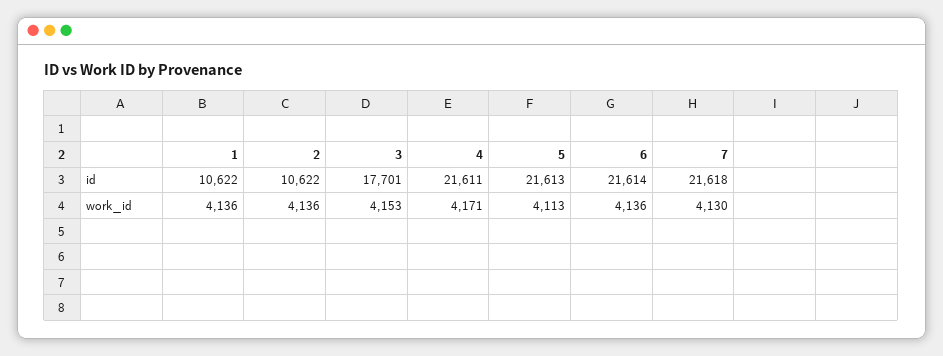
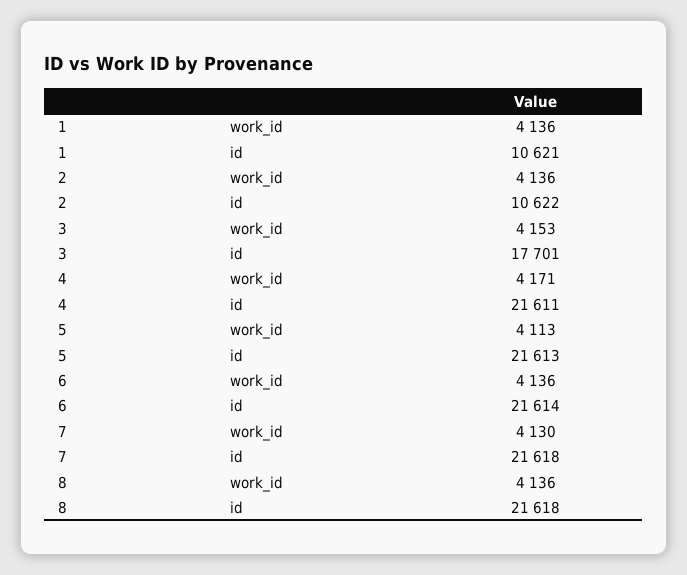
  {
    "1": {
-     "id": 10622,
+     "id": 10621,
      "work_id": 4136
    },
    "2": {
      "id": 10622,
      "work_id": 4136
    },
    "3": {
      "id": 17701,
      "work_id": 4153
    },
    "4": {
      "id": 21611,
      "work_id": 4171
    },
    "5": {
      "id": 21613,
      "work_id": 4113
    },
    "6": {
      "id": 21614,
      "work_id": 4136
    },
    "7": {
      "id": 21618,
      "work_id": 4130
-   }
+   },
+   "8": {
+     "work_id": 4136,
+     "id": 21618
+   }
  }

